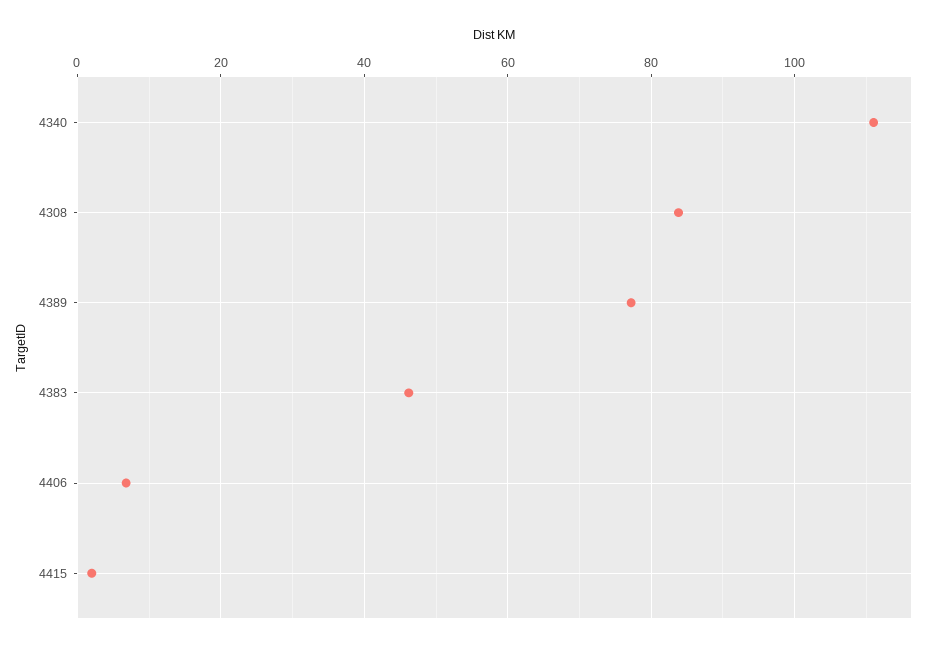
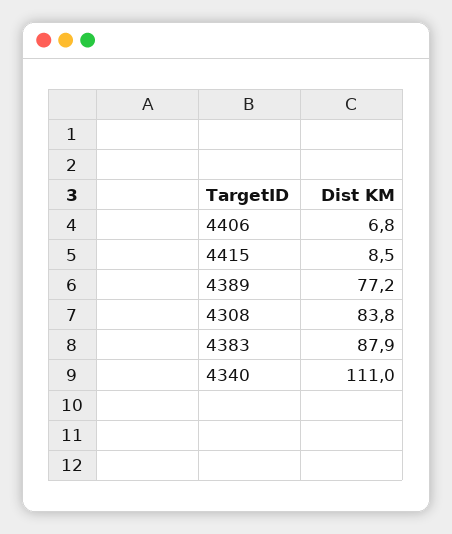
  {
    "4340": 111,
    "4308": 83.8,
    "4389": 77.2,
-   "4383": 46,
+   "4383": 87.9,
    "4406": 6.8,
-   "4415": 2
+   "4415": 8.5
  }

